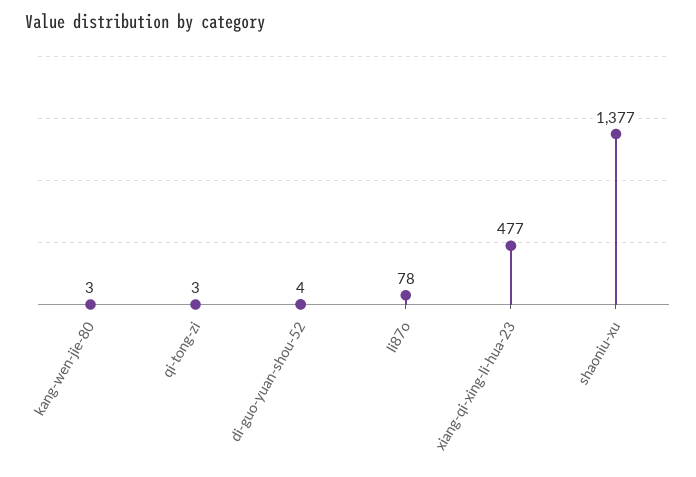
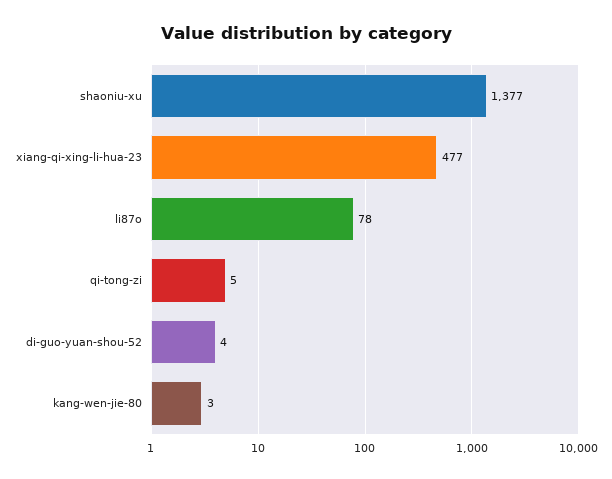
  {
    "kang-wen-jie-80": 3,
-   "qi-tong-zi": 3,
+   "qi-tong-zi": 5,
    "di-guo-yuan-shou-52": 4,
    "li87o": 78,
    "xiang-qi-xing-li-hua-23": 477,
    "shaoniu-xu": 1377
  }

